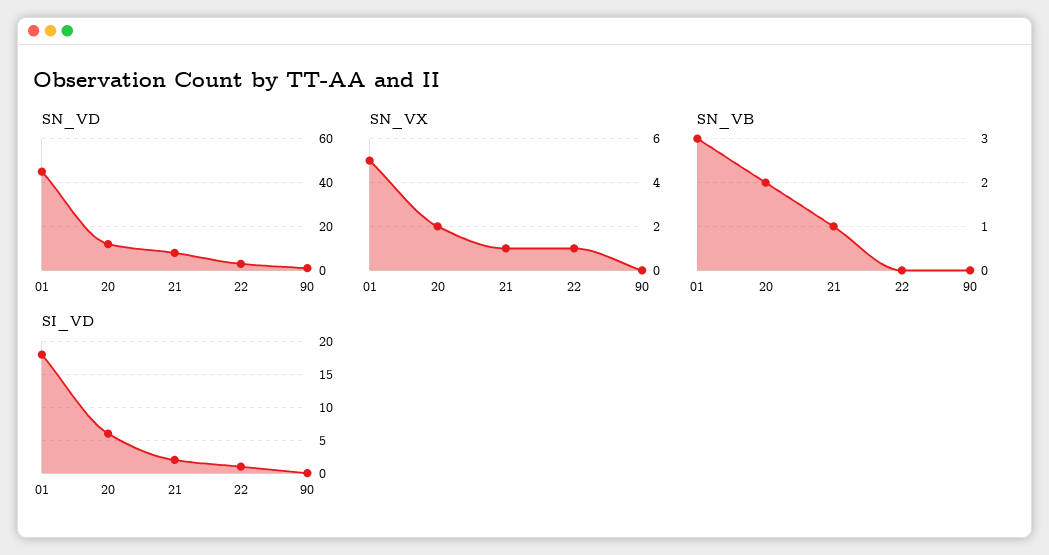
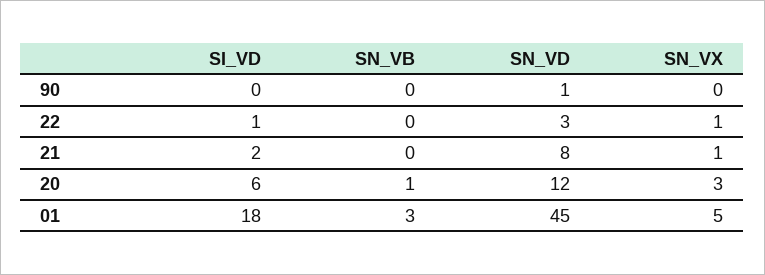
  {
    "SN_VD": {
      "01": 45,
      "20": 12,
      "21": 8,
      "22": 3,
      "90": 1
    },
    "SN_VX": {
      "01": 5,
-     "20": 2,
+     "20": 3,
      "21": 1,
      "22": 1,
      "90": 0
    },
    "SN_VB": {
      "01": 3,
-     "20": 2,
+     "20": 1,
-     "21": 1,
+     "21": 0,
      "22": 0,
      "90": 0
    },
    "SI_VD": {
      "01": 18,
      "20": 6,
      "21": 2,
      "22": 1,
      "90": 0
    }
  }

